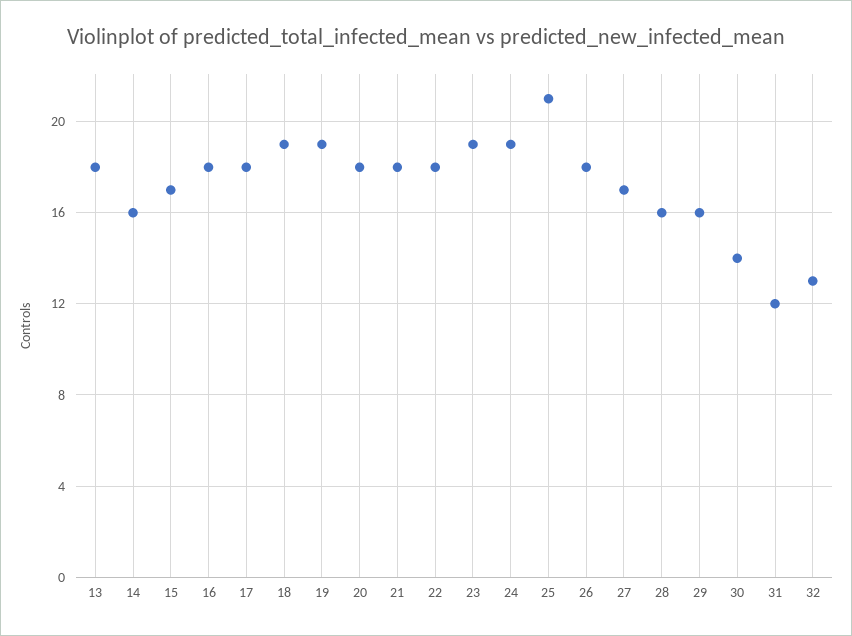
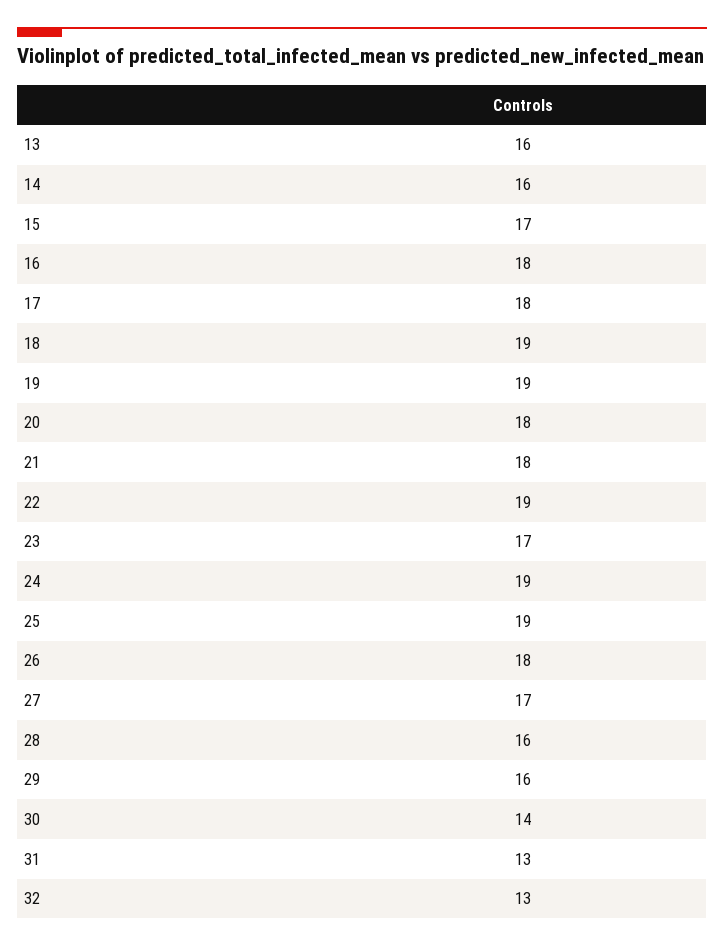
  {
-   "13": 18,
+   "13": 16,
    "14": 16,
    "15": 17,
    "16": 18,
    "17": 18,
    "18": 19,
    "19": 19,
    "20": 18,
    "21": 18,
-   "22": 18,
+   "22": 19,
-   "23": 19,
+   "23": 17,
    "24": 19,
-   "25": 21,
+   "25": 19,
    "26": 18,
    "27": 17,
    "28": 16,
    "29": 16,
    "30": 14,
-   "31": 12,
+   "31": 13,
    "32": 13
  }

